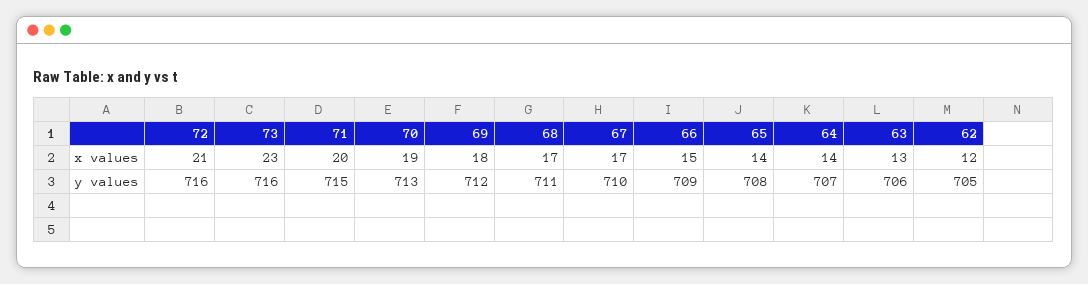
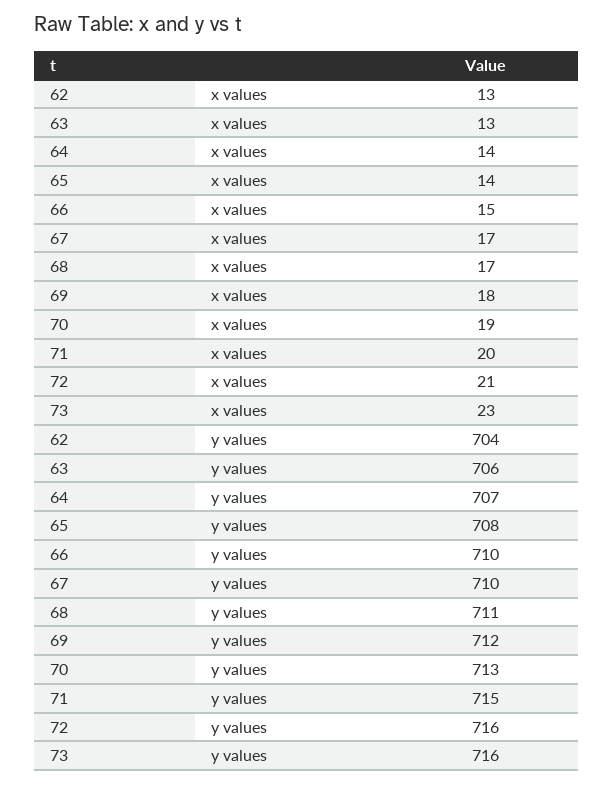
  {
    "72": {
      "x values": 21,
      "y values": 716
    },
    "73": {
      "x values": 23,
      "y values": 716
    },
    "71": {
      "x values": 20,
      "y values": 715
    },
    "70": {
      "x values": 19,
      "y values": 713
    },
    "69": {
      "x values": 18,
      "y values": 712
    },
    "68": {
      "x values": 17,
      "y values": 711
    },
    "67": {
      "x values": 17,
      "y values": 710
    },
    "66": {
      "x values": 15,
-     "y values": 709
+     "y values": 710
    },
    "65": {
      "x values": 14,
      "y values": 708
    },
    "64": {
      "x values": 14,
      "y values": 707
    },
    "63": {
      "x values": 13,
      "y values": 706
    },
    "62": {
-     "x values": 12,
+     "x values": 13,
-     "y values": 705
+     "y values": 704
    }
  }

